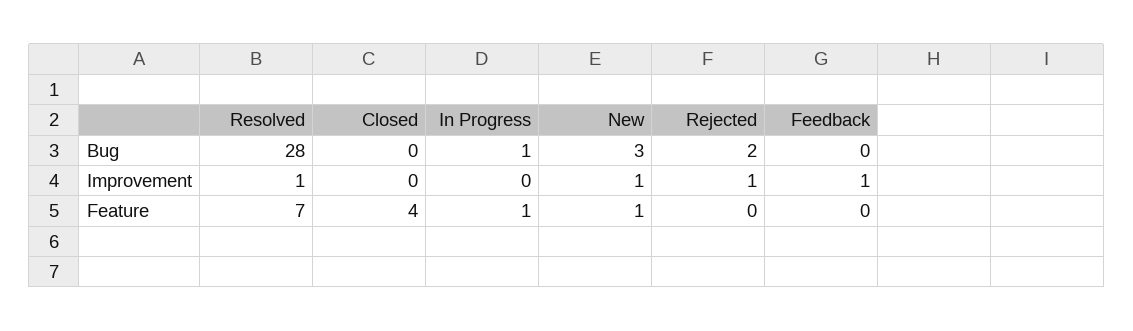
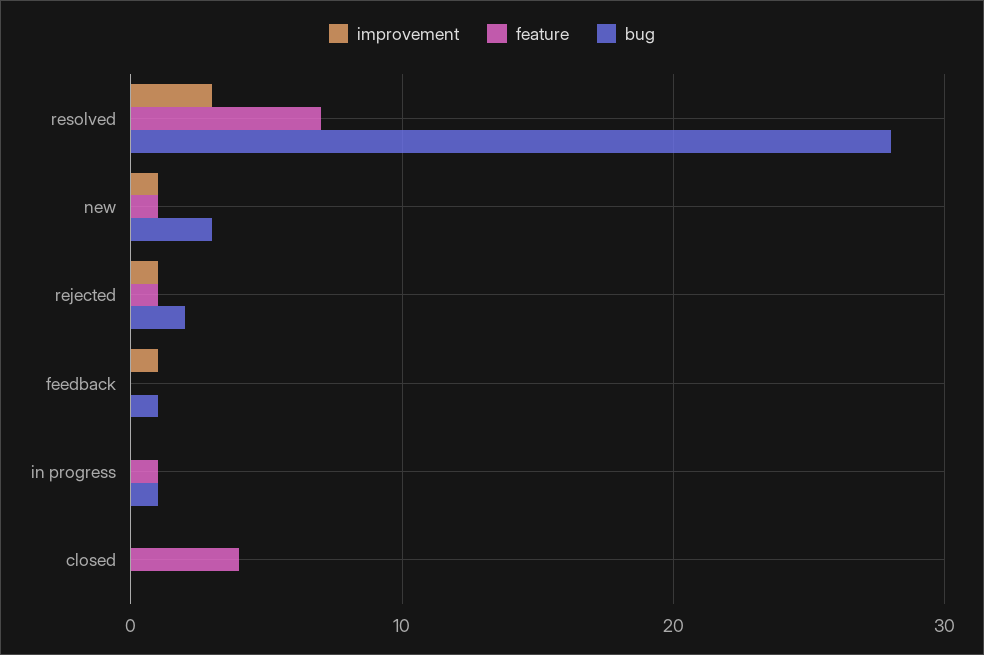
  {
    "Bug": {
      "Resolved": 28,
      "Closed": 0,
      "In Progress": 1,
      "New": 3,
      "Rejected": 2,
-     "Feedback": 0
+     "Feedback": 1
    },
    "Improvement": {
-     "Resolved": 1,
+     "Resolved": 3,
      "Closed": 0,
      "In Progress": 0,
      "New": 1,
      "Rejected": 1,
      "Feedback": 1
    },
    "Feature": {
      "Resolved": 7,
      "Closed": 4,
      "In Progress": 1,
      "New": 1,
-     "Rejected": 0,
+     "Rejected": 1,
      "Feedback": 0
    }
  }

